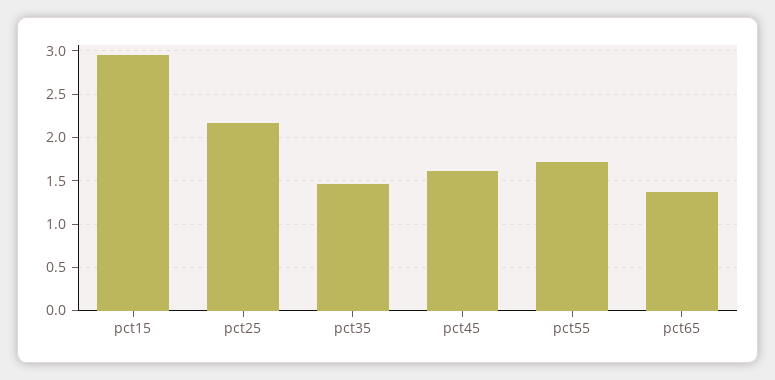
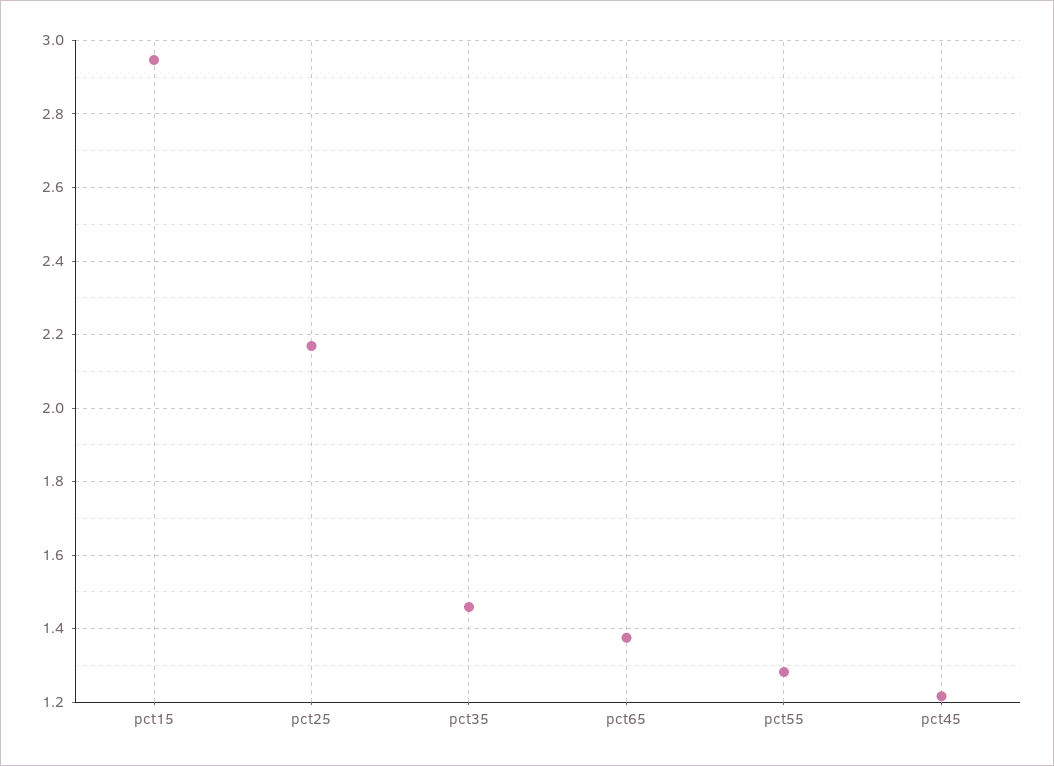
  {
    "pct15": 2.94,
    "pct25": 2.16,
    "pct35": 1.46,
-   "pct45": 1.6,
+   "pct45": 1.22,
-   "pct55": 1.7,
+   "pct55": 1.28,
    "pct65": 1.38
  }

